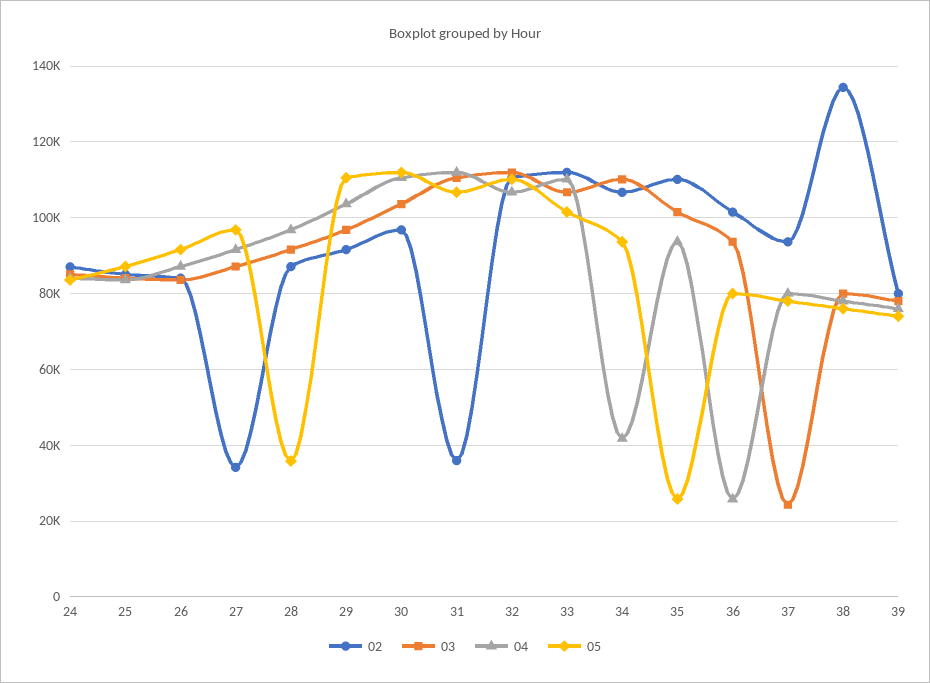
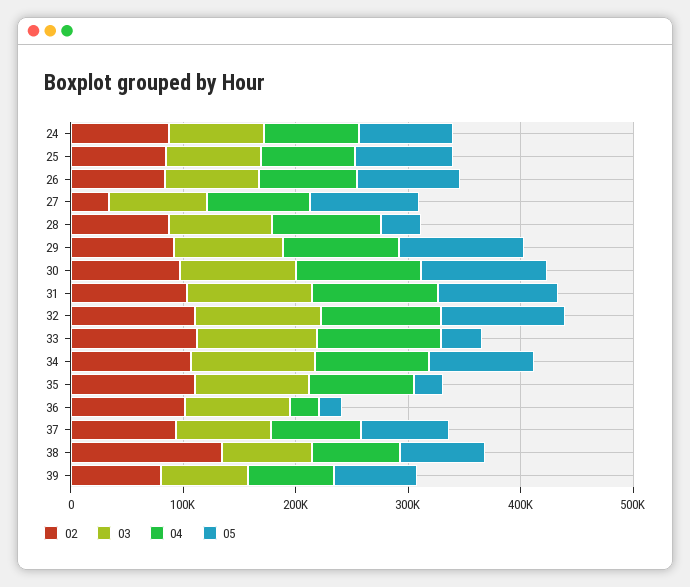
  {
    "02": {
      "24": 88000,
      "25": 86000,
      "26": 84000,
      "27": 34000,
      "28": 88000,
      "29": 92000,
      "30": 96000,
-     "31": 36000,
+     "31": 100000,
      "32": 110000,
      "33": 112000,
      "34": 106000,
      "35": 110000,
      "36": 102000,
      "37": 94000,
      "38": 134000,
      "39": 80000
    },
    "03": {
      "24": 86000,
      "25": 84000,
      "26": 84000,
      "27": 88000,
      "28": 92000,
      "29": 96000,
      "30": 104000,
      "31": 110000,
      "32": 112000,
      "33": 106000,
      "34": 110000,
      "35": 102000,
      "36": 94000,
-     "37": 24000,
+     "37": 80000,
      "38": 80000,
      "39": 78000
    },
    "04": {
      "24": 84000,
      "25": 84000,
      "26": 88000,
      "27": 92000,
      "28": 96000,
      "29": 104000,
      "30": 110000,
      "31": 112000,
      "32": 106000,
      "33": 110000,
-     "34": 42000,
+     "34": 100000,
      "35": 94000,
      "36": 26000,
      "37": 80000,
      "38": 78000,
      "39": 76000
    },
    "05": {
      "24": 84000,
      "25": 88000,
      "26": 92000,
      "27": 96000,
      "28": 36000,
      "29": 110000,
      "30": 112000,
      "31": 106000,
      "32": 110000,
-     "33": 102000,
+     "33": 40000,
      "34": 94000,
      "35": 26000,
-     "36": 80000,
+     "36": 20000,
      "37": 78000,
      "38": 76000,
      "39": 74000
    }
  }

